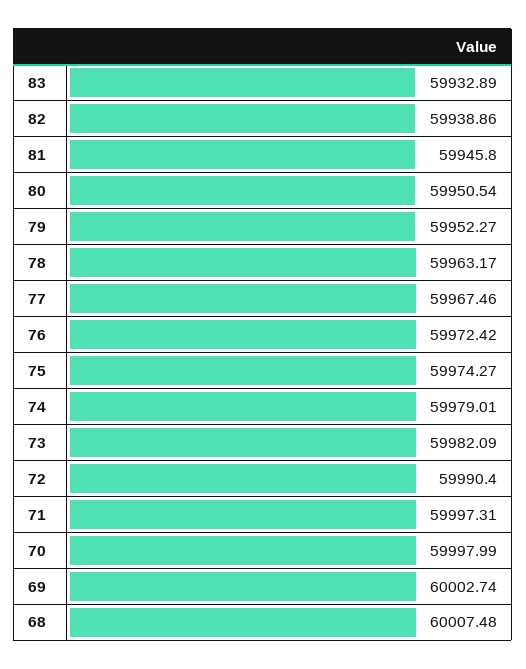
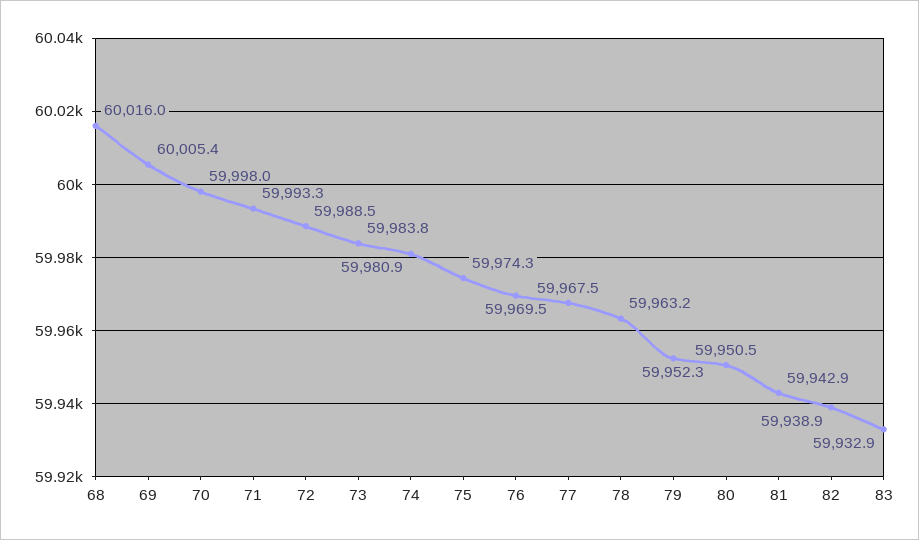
  {
    "83": 59932.89,
    "82": 59938.86,
-   "81": 59945.8,
+   "81": 59942.9,
    "80": 59950.54,
    "79": 59952.27,
    "78": 59963.17,
    "77": 59967.46,
-   "76": 59972.42,
+   "76": 59969.5,
    "75": 59974.27,
-   "74": 59979.01,
+   "74": 59980.9,
-   "73": 59982.09,
+   "73": 59983.8,
-   "72": 59990.4,
+   "72": 59988.5,
-   "71": 59997.31,
+   "71": 59993.3,
    "70": 59997.99,
-   "69": 60002.74,
+   "69": 60005.4,
-   "68": 60007.48
+   "68": 60016
  }

